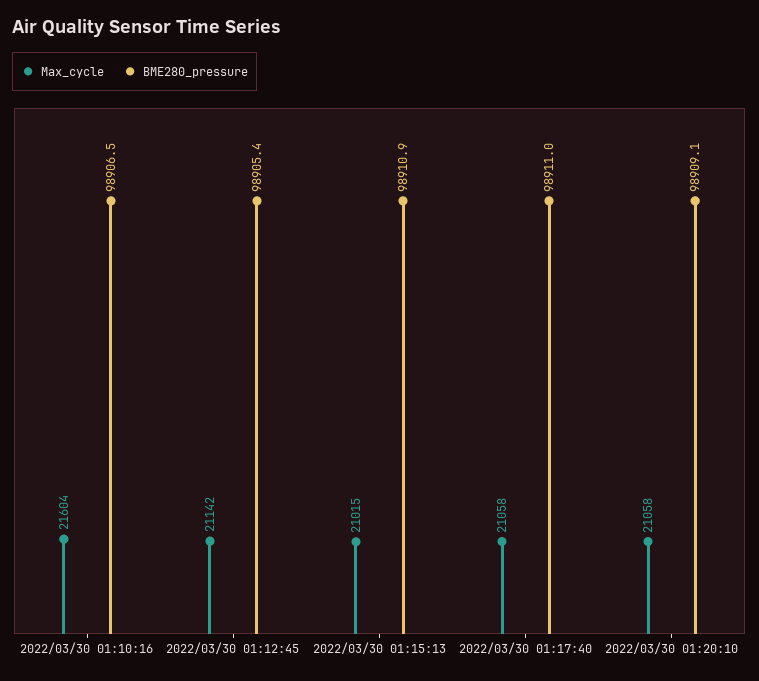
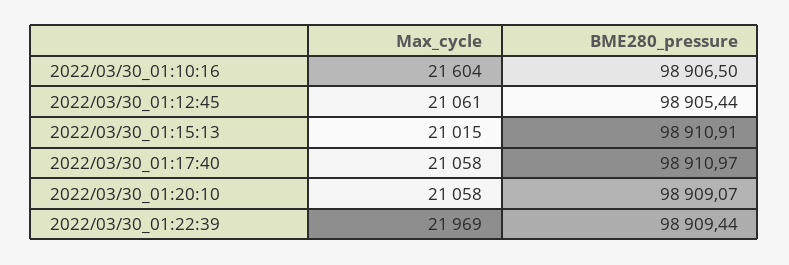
  {
    "Max_cycle": {
      "2022/03/30 01:10:16": 21604,
-     "2022/03/30 01:12:45": 21142,
+     "2022/03/30 01:12:45": 21061,
      "2022/03/30 01:15:13": 21015,
      "2022/03/30 01:17:40": 21058,
-     "2022/03/30 01:20:10": 21058
+     "2022/03/30 01:20:10": 21058,
+     "2022/03/30_01:22:39": 21969
    },
    "BME280_pressure": {
      "2022/03/30 01:10:16": 98906.5,
      "2022/03/30 01:12:45": 98905.44,
      "2022/03/30 01:15:13": 98910.91,
      "2022/03/30 01:17:40": 98910.97,
-     "2022/03/30 01:20:10": 98909.07
+     "2022/03/30 01:20:10": 98909.07,
+     "2022/03/30_01:22:39": 98909.44
    }
  }

